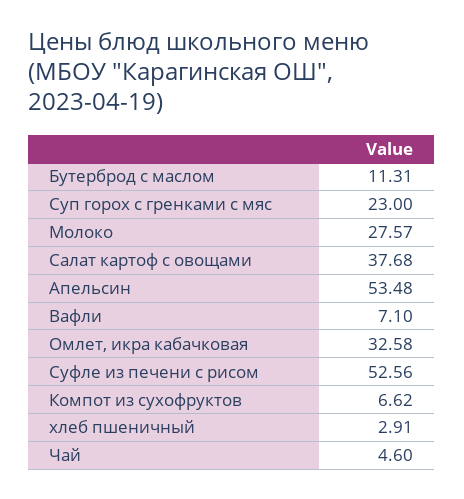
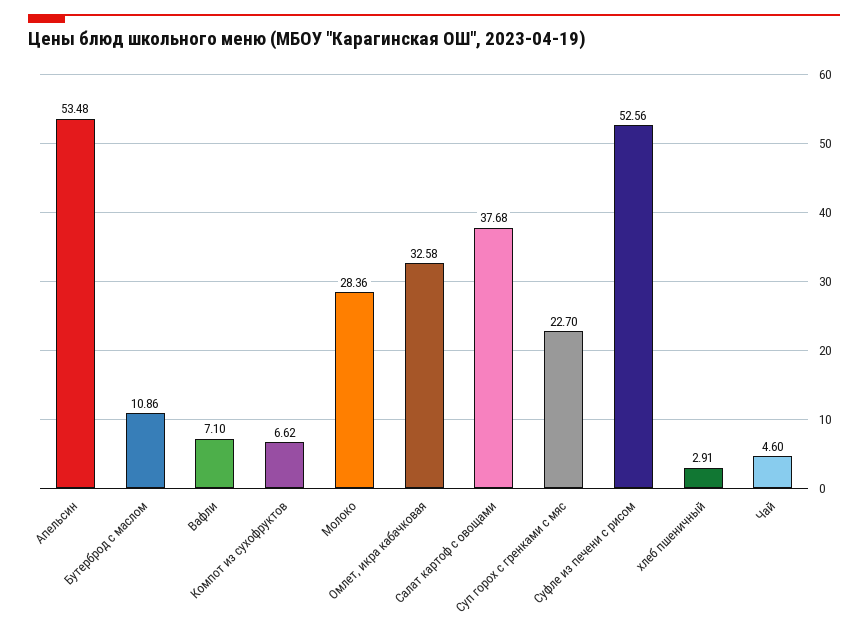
  {
-   "Бутерброд с маслом": 11.31,
+   "Бутерброд с маслом": 10.86,
-   "Суп горох с гренками с мяс": 23,
+   "Суп горох с гренками с мяс": 22.7,
-   "Молоко": 27.57,
+   "Молоко": 28.36,
    "Салат картоф с овощами": 37.68,
    "Апельсин": 53.48,
    "Вафли": 7.1,
    "Омлет, икра кабачковая": 32.58,
    "Суфле из печени с рисом": 52.56,
    "Компот из сухофруктов": 6.62,
    "хлеб пшеничный": 2.91,
    "Чай": 4.6
  }

